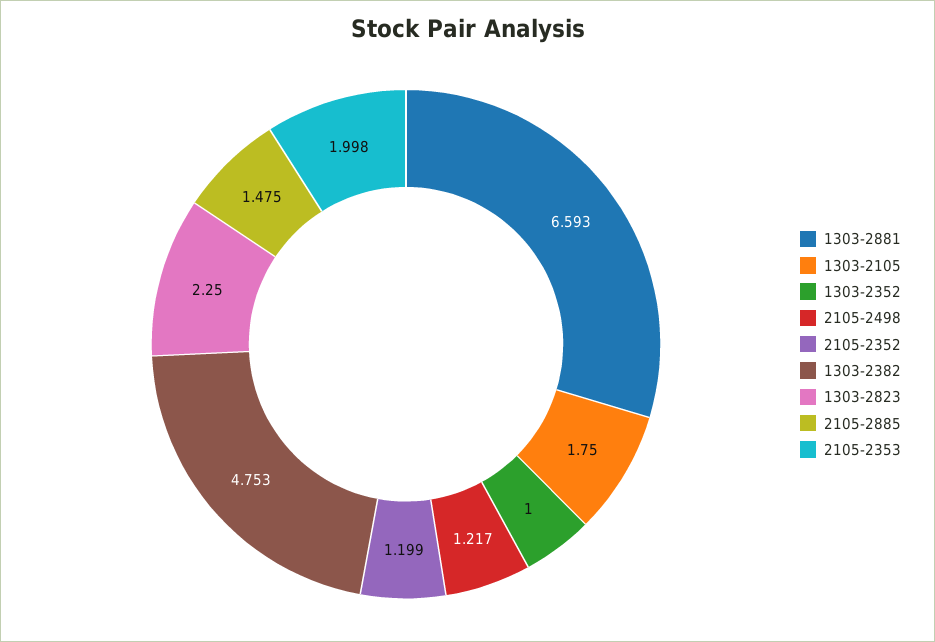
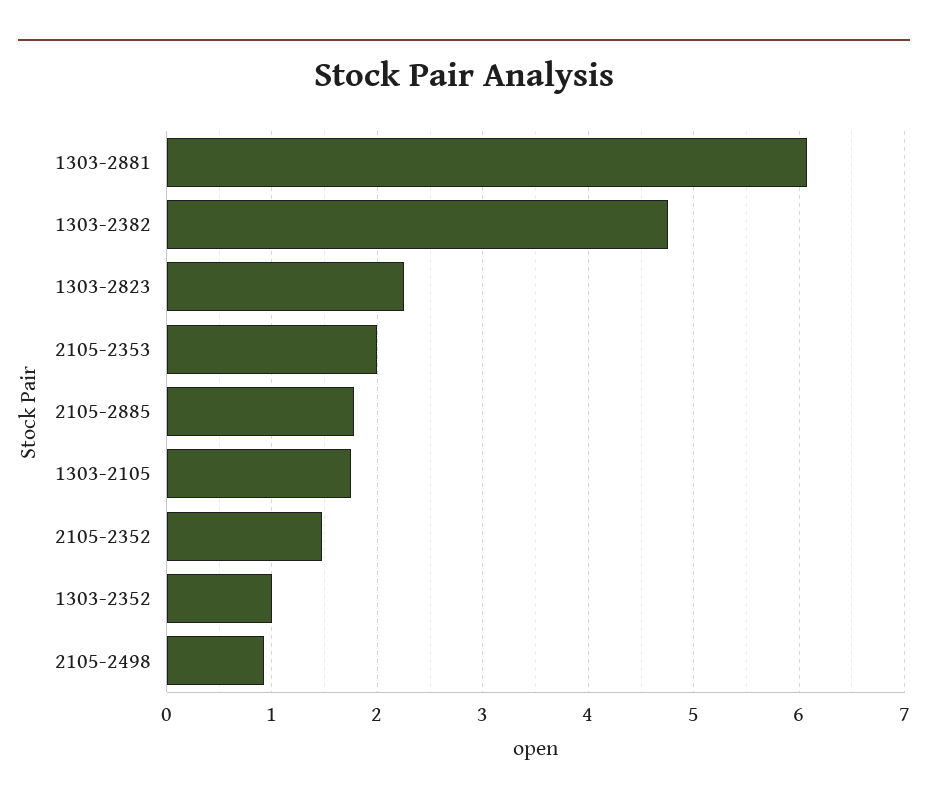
  {
-   "1303-2881": 6.593,
+   "1303-2881": 6.1,
    "1303-2105": 1.75,
    "1303-2352": 1,
-   "2105-2498": 1.217,
+   "2105-2498": 0.9,
-   "2105-2352": 1.199,
+   "2105-2352": 1.5,
    "1303-2382": 4.753,
    "1303-2823": 2.25,
-   "2105-2885": 1.475,
+   "2105-2885": 1.8,
    "2105-2353": 1.998
  }

